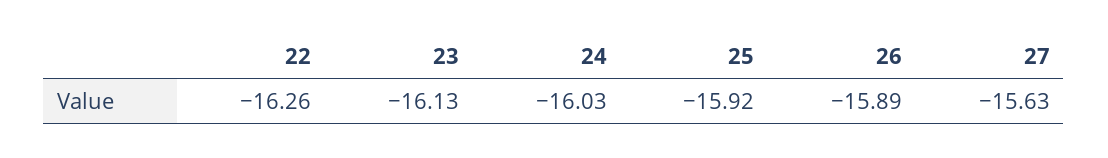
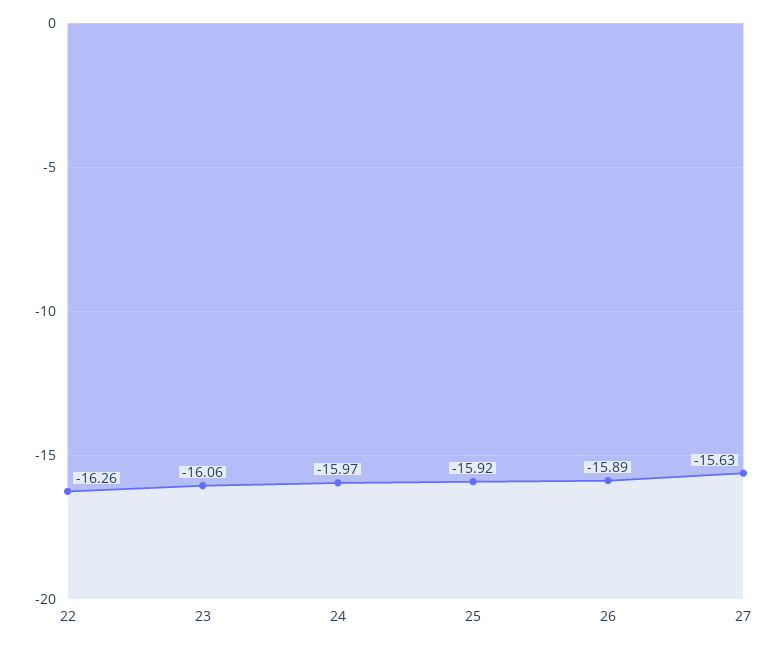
  {
    "22": -16.26,
-   "23": -16.13,
+   "23": -16.06,
-   "24": -16.03,
+   "24": -15.97,
    "25": -15.92,
    "26": -15.89,
    "27": -15.63
  }

